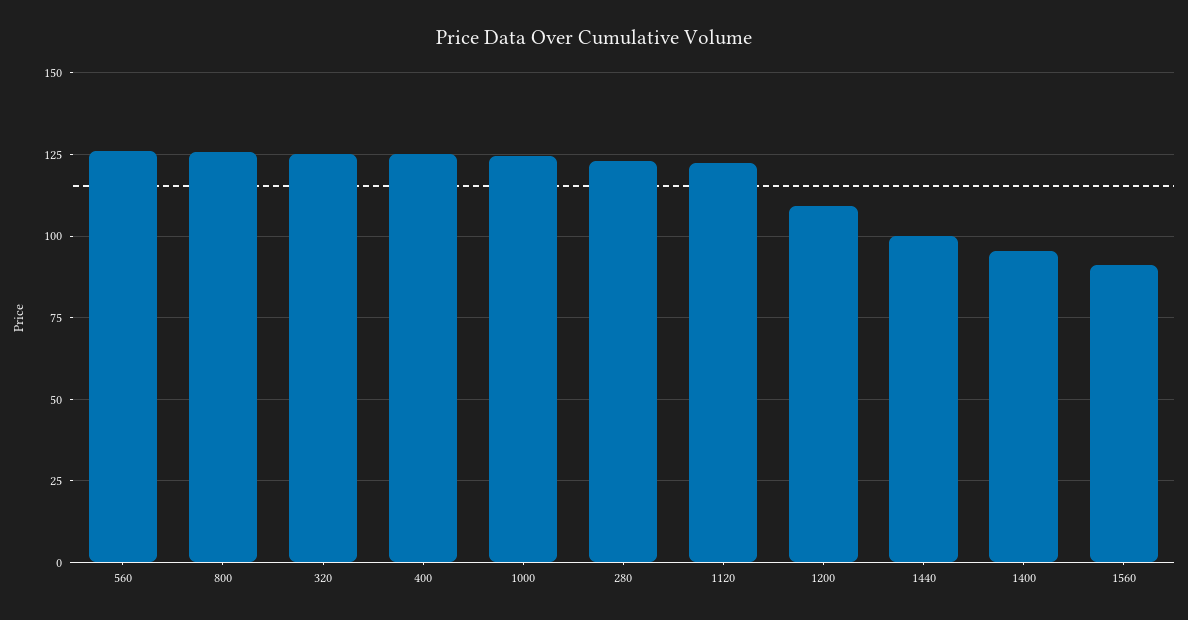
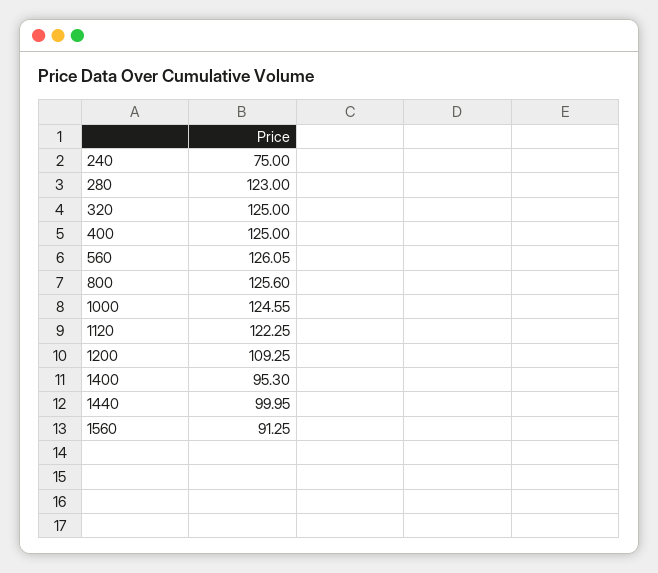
  {
    "560": 126.05,
    "800": 125.6,
    "320": 125,
    "400": 125,
    "1000": 124.55,
    "280": 123,
    "1120": 122.25,
    "1200": 109.25,
    "1440": 99.95,
    "1400": 95.3,
-   "1560": 91.25
+   "1560": 91.25,
+   "240": 75
  }

